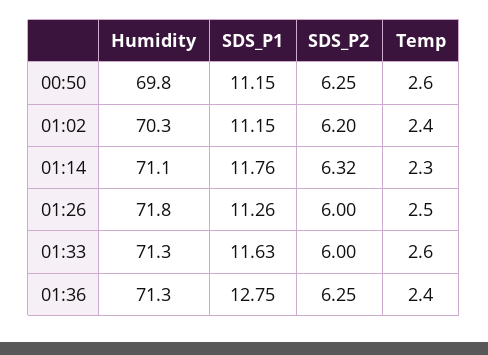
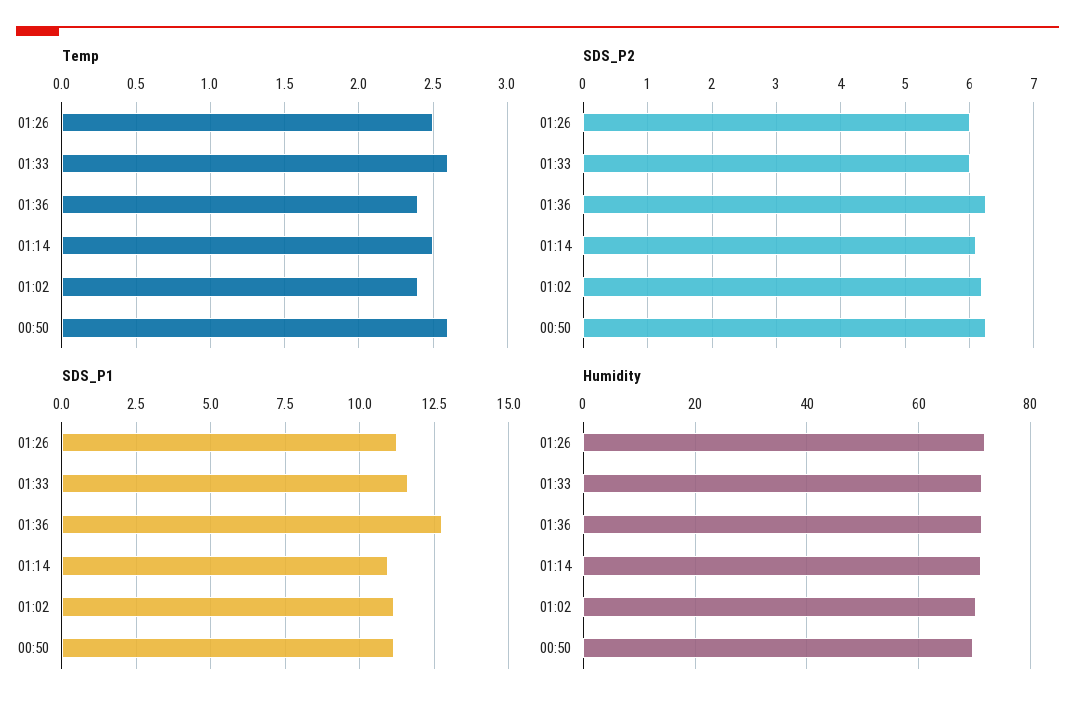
  {
    "Humidity": {
      "00:50": 69.8,
      "01:02": 70.3,
      "01:14": 71.1,
      "01:26": 71.8,
      "01:33": 71.3,
      "01:36": 71.3
    },
    "SDS_P1": {
      "00:50": 11.15,
      "01:02": 11.15,
-     "01:14": 11.76,
+     "01:14": 11,
      "01:26": 11.26,
      "01:33": 11.63,
      "01:36": 12.75
    },
    "SDS_P2": {
      "00:50": 6.25,
      "01:02": 6.2,
-     "01:14": 6.32,
+     "01:14": 6.1,
      "01:26": 6,
      "01:33": 6,
      "01:36": 6.25
    },
    "Temp": {
      "00:50": 2.6,
      "01:02": 2.4,
-     "01:14": 2.3,
+     "01:14": 2.5,
      "01:26": 2.5,
      "01:33": 2.6,
      "01:36": 2.4
    }
  }

